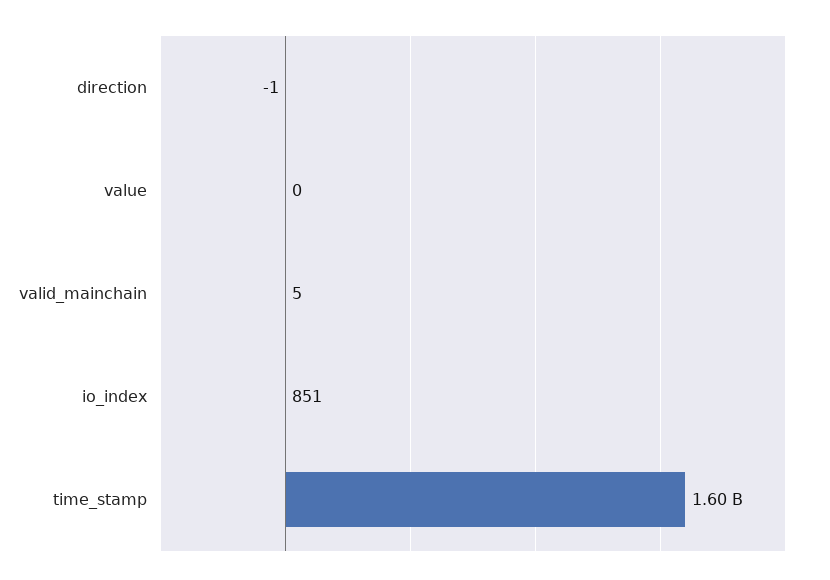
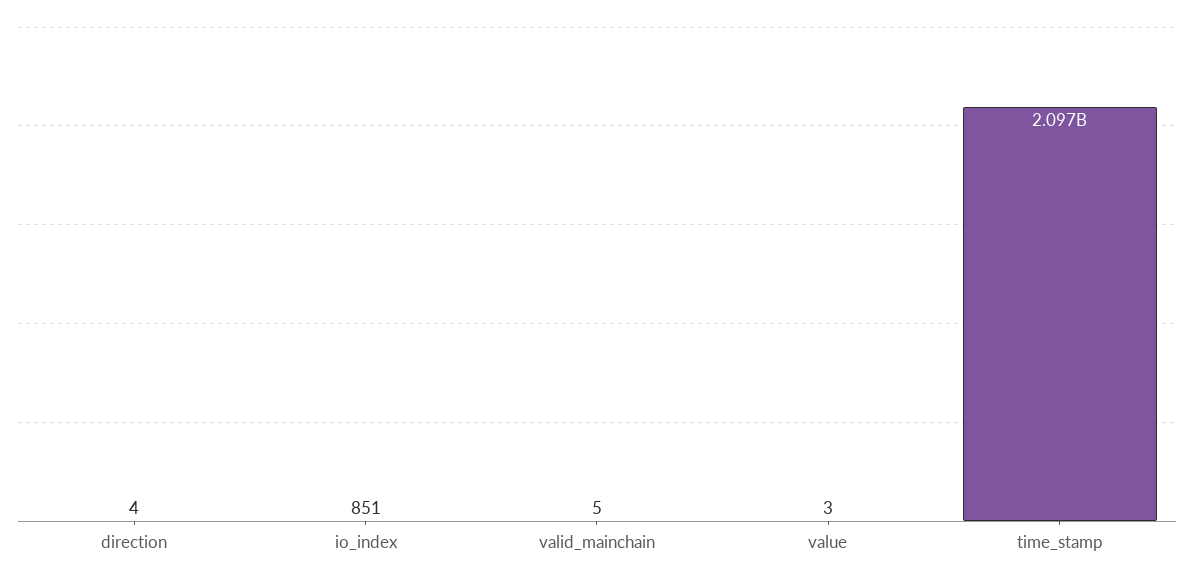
  {
-   "direction": -1,
+   "direction": 4,
-   "value": 0,
+   "value": 3,
    "valid_mainchain": 5,
    "io_index": 851,
-   "time_stamp": 1600000000
+   "time_stamp": 2097000000
  }

